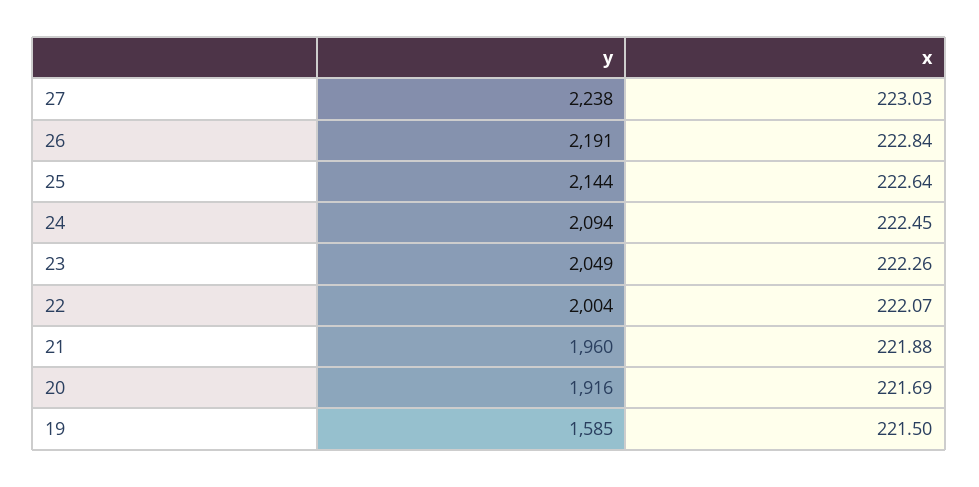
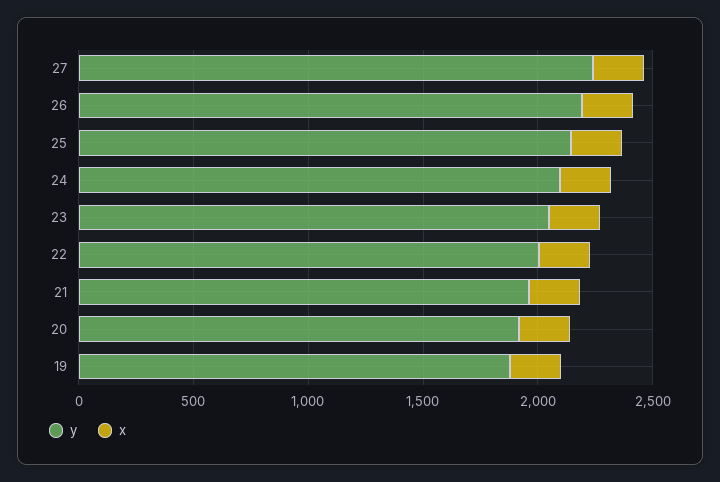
  {
    "y": {
      "27": 2238,
      "26": 2191,
      "25": 2144,
      "24": 2094,
      "23": 2049,
      "22": 2004,
      "21": 1960,
      "20": 1916,
-     "19": 1585
+     "19": 1900
    },
    "x": {
      "27": 223.03,
      "26": 222.84,
      "25": 222.64,
      "24": 222.45,
      "23": 222.26,
      "22": 222.07,
      "21": 221.88,
      "20": 221.69,
      "19": 221.5
    }
  }

